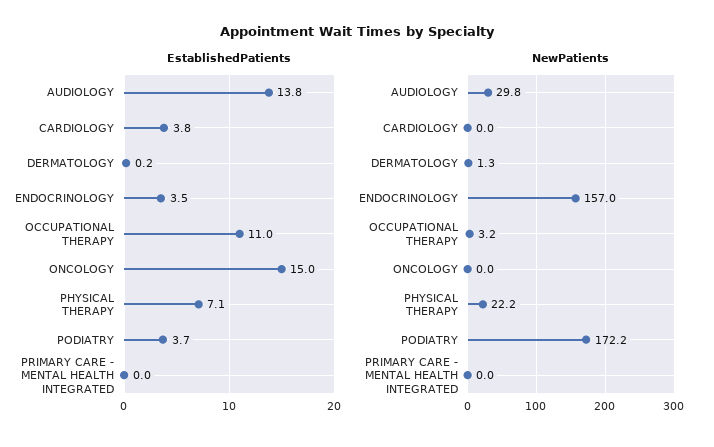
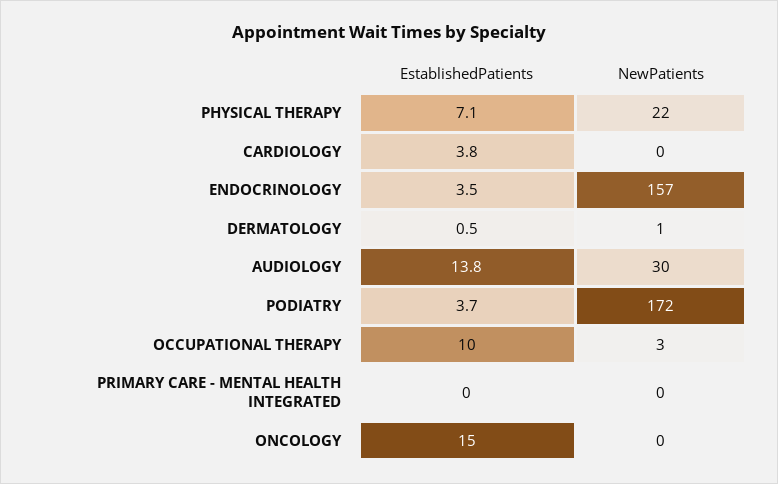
  {
    "EstablishedPatients": {
      "AUDIOLOGY": 13.8,
      "CARDIOLOGY": 3.8,
-     "DERMATOLOGY": 0.2,
+     "DERMATOLOGY": 0.5,
      "ENDOCRINOLOGY": 3.5,
-     "OCCUPATIONAL THERAPY": 11,
+     "OCCUPATIONAL THERAPY": 10,
      "ONCOLOGY": 15,
      "PHYSICAL THERAPY": 7.1,
      "PODIATRY": 3.7,
      "PRIMARY CARE - MENTAL HEALTH INTEGRATED": 0
    },
    "NewPatients": {
      "AUDIOLOGY": 29.8,
      "CARDIOLOGY": 0,
      "DERMATOLOGY": 1.3,
      "ENDOCRINOLOGY": 157,
      "OCCUPATIONAL THERAPY": 3.2,
      "ONCOLOGY": 0,
      "PHYSICAL THERAPY": 22.2,
      "PODIATRY": 172.2,
      "PRIMARY CARE - MENTAL HEALTH INTEGRATED": 0
    }
  }

